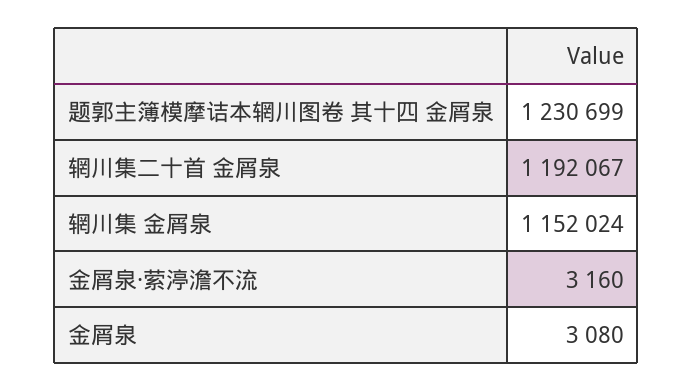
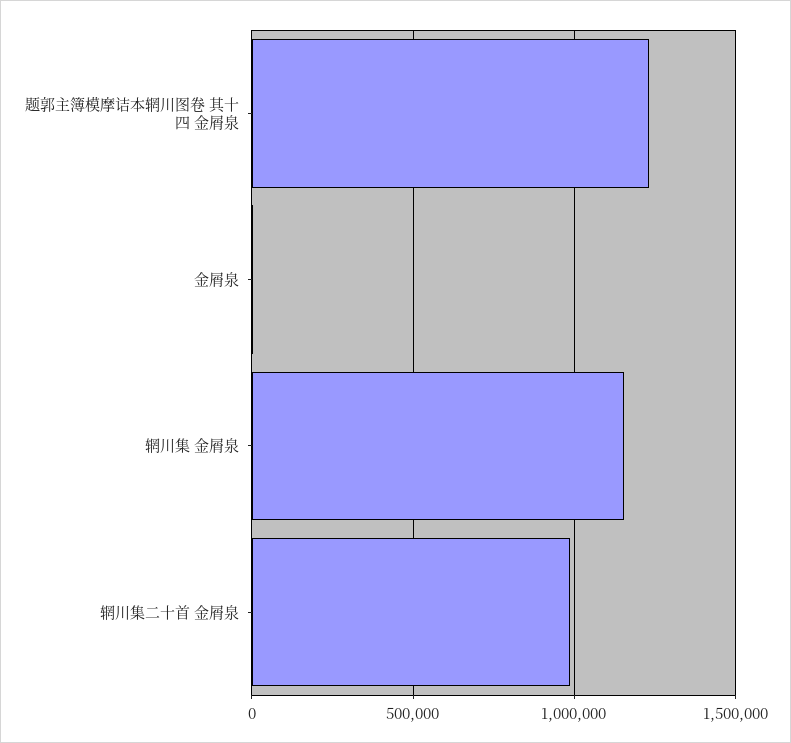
  {
    "题郭主簿模摩诘本辋川图卷 其十四 金屑泉": 1230699,
-   "辋川集二十首 金屑泉": 1192067,
+   "辋川集二十首 金屑泉": 1000000,
    "辋川集 金屑泉": 1152024,
-   "金屑泉·萦渟澹不流": 3160,
    "金屑泉": 3080
  }

